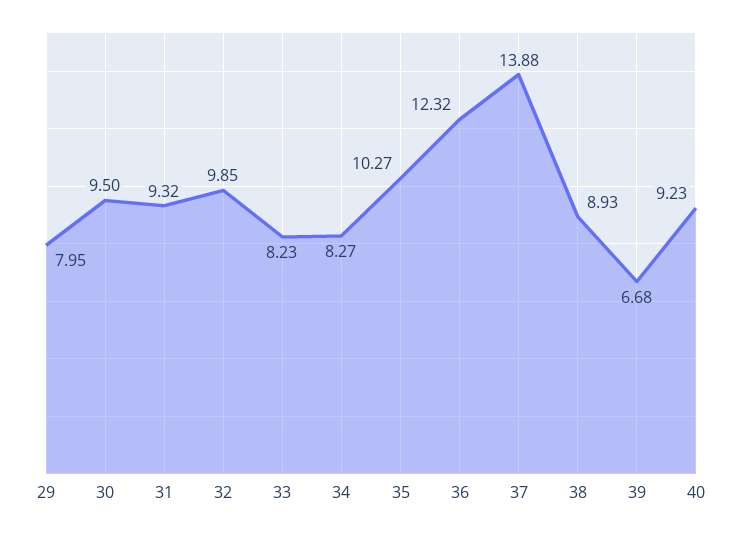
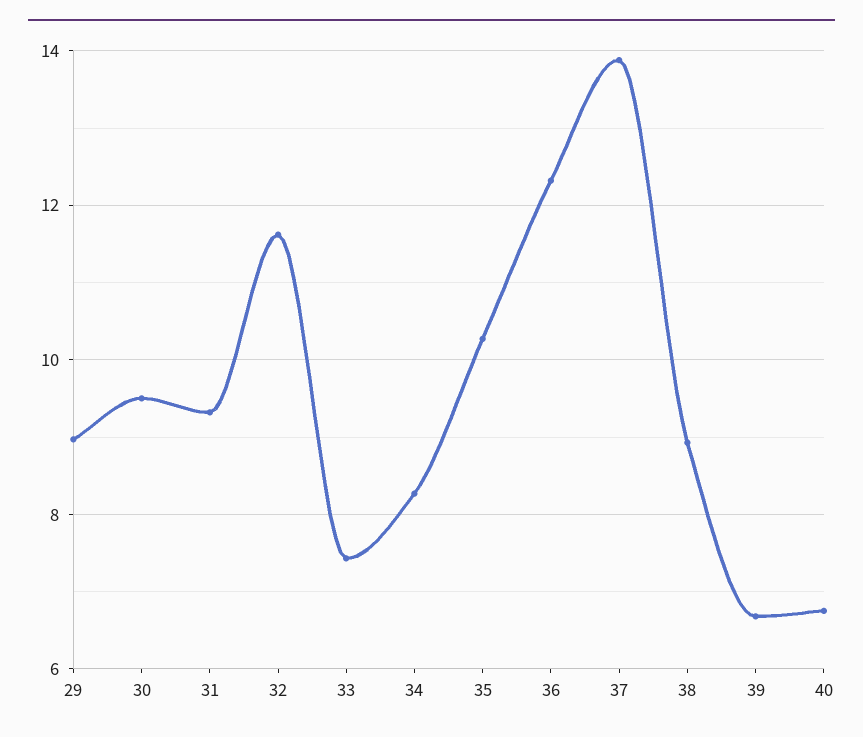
  {
-   "29": 7.95,
+   "29": 9,
    "30": 9.5,
    "31": 9.32,
-   "32": 9.85,
+   "32": 11.6,
-   "33": 8.23,
+   "33": 7.4,
    "34": 8.27,
    "35": 10.27,
    "36": 12.32,
    "37": 13.88,
    "38": 8.93,
    "39": 6.68,
-   "40": 9.23
+   "40": 6.8
  }

